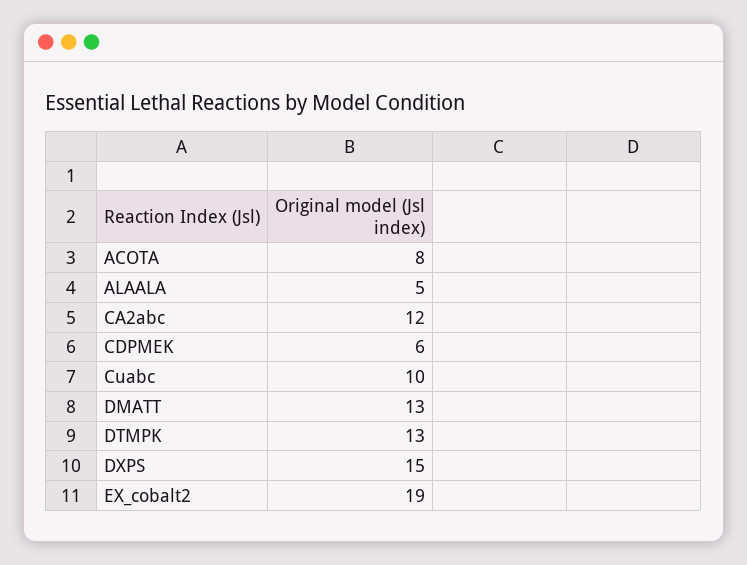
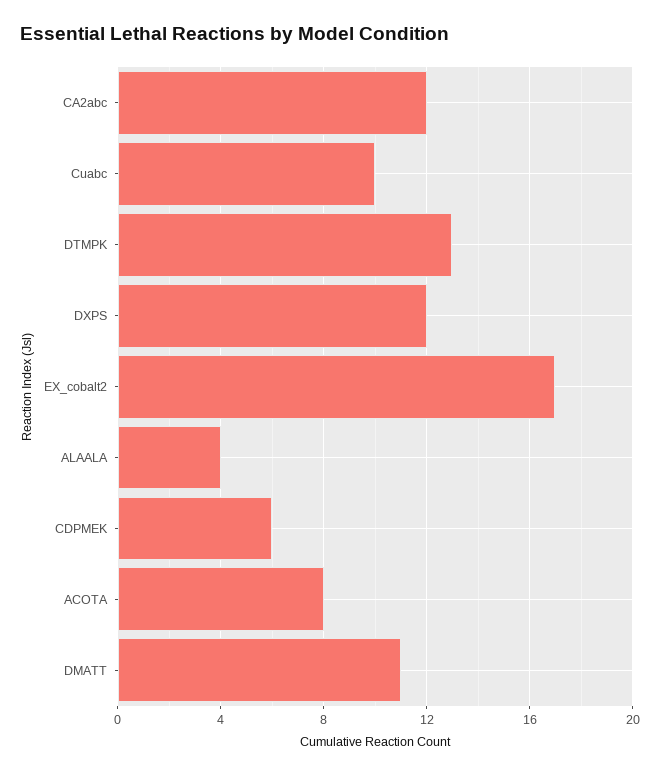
  {
    "ACOTA": 8,
-   "ALAALA": 5,
+   "ALAALA": 4,
    "CA2abc": 12,
    "CDPMEK": 6,
    "Cuabc": 10,
-   "DMATT": 13,
+   "DMATT": 11,
    "DTMPK": 13,
-   "DXPS": 15,
+   "DXPS": 12,
-   "EX_cobalt2": 19
+   "EX_cobalt2": 17
  }

